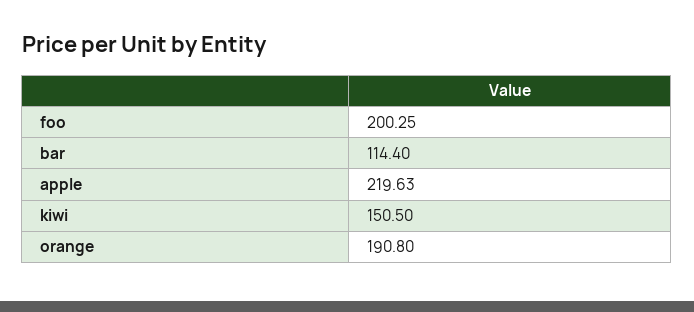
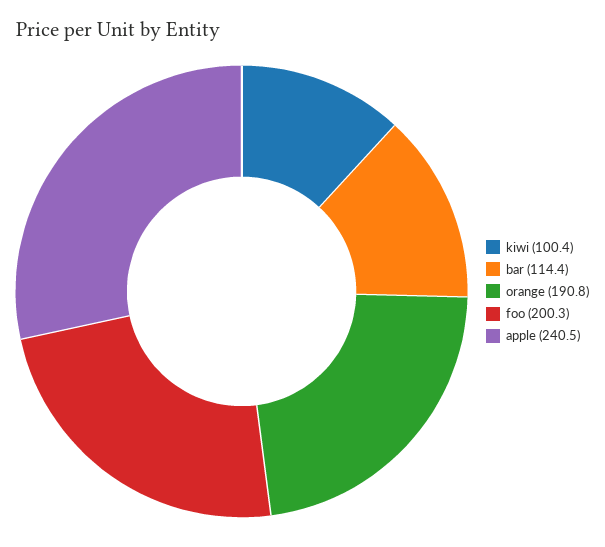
  {
    "foo": 200.25,
    "bar": 114.4,
-   "apple": 219.63,
+   "apple": 240.5,
-   "kiwi": 150.5,
+   "kiwi": 100.4,
    "orange": 190.8
  }

